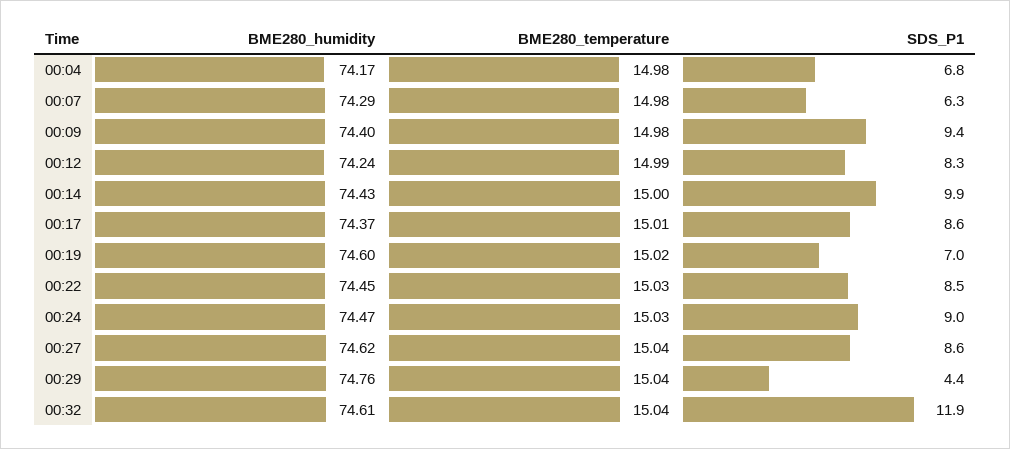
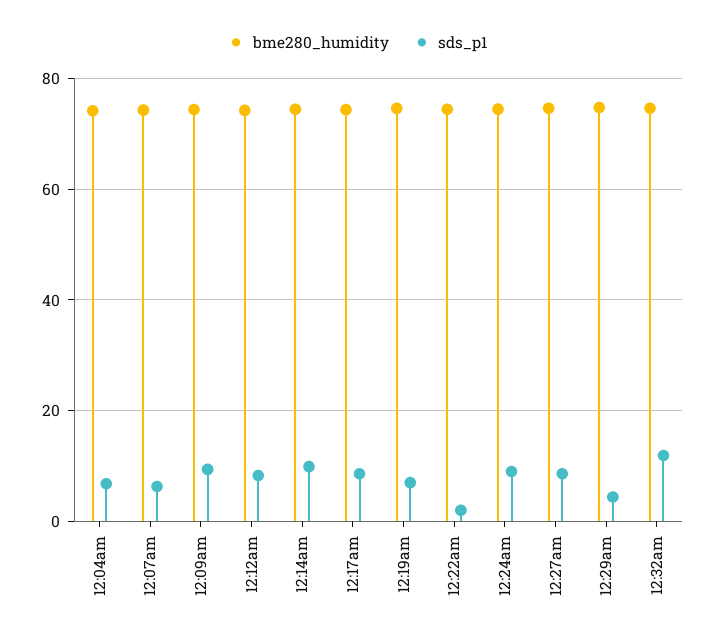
  {
    "BME280_humidity": {
      "00:04": 74.17,
      "00:07": 74.29,
      "00:09": 74.4,
      "00:12": 74.24,
      "00:14": 74.43,
      "00:17": 74.37,
      "00:19": 74.6,
      "00:22": 74.45,
      "00:24": 74.47,
      "00:27": 74.62,
      "00:29": 74.76,
      "00:32": 74.61
    },
-   "BME280_temperature": {
-     "00:04": 14.98,
-     "00:07": 14.98,
-     "00:09": 14.98,
-     "00:12": 14.99,
-     "00:14": 15,
-     "00:17": 15.01,
-     "00:19": 15.02,
-     "00:22": 15.03,
-     "00:24": 15.03,
-     "00:27": 15.04,
-     "00:29": 15.04,
-     "00:32": 15.04
-   },
    "SDS_P1": {
      "00:04": 6.8,
      "00:07": 6.3,
      "00:09": 9.4,
      "00:12": 8.3,
      "00:14": 9.9,
      "00:17": 8.6,
      "00:19": 7,
-     "00:22": 8.5,
+     "00:22": 2,
      "00:24": 9,
      "00:27": 8.6,
      "00:29": 4.4,
      "00:32": 11.9
    }
  }

